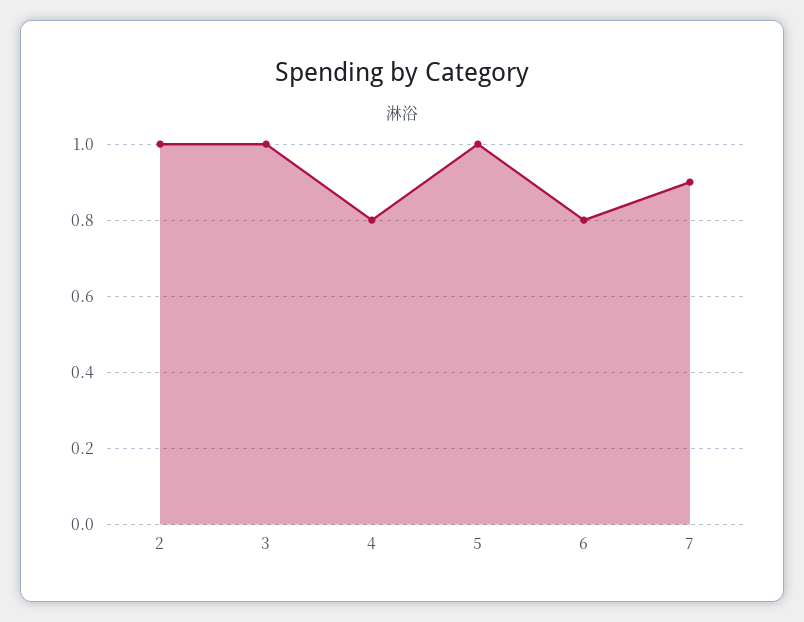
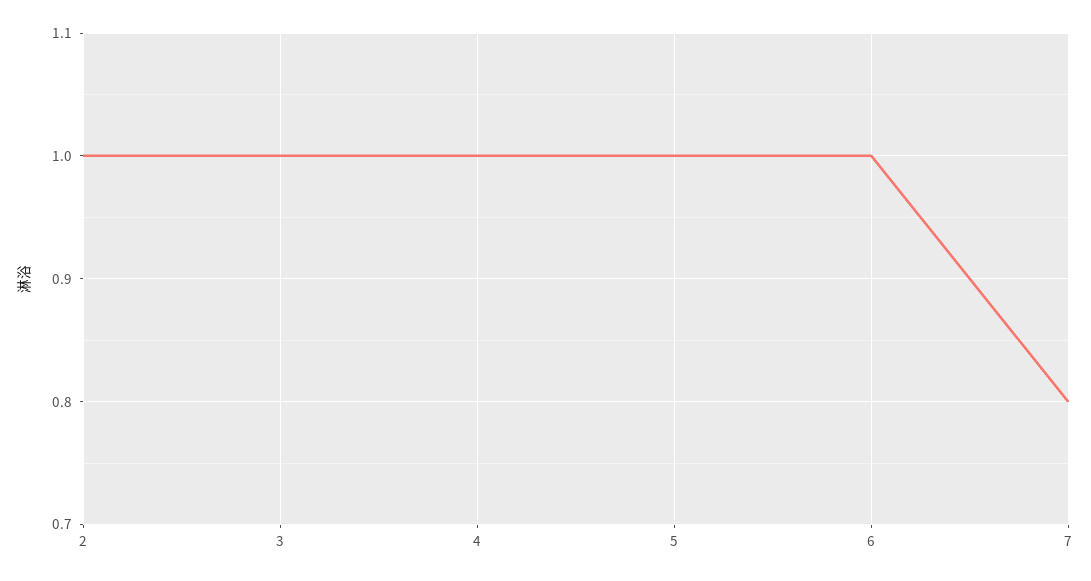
  {
    "2": 1,
    "3": 1,
-   "4": 0.8,
+   "4": 1,
    "5": 1,
-   "6": 0.8,
+   "6": 1,
-   "7": 0.9
+   "7": 0.8
  }

